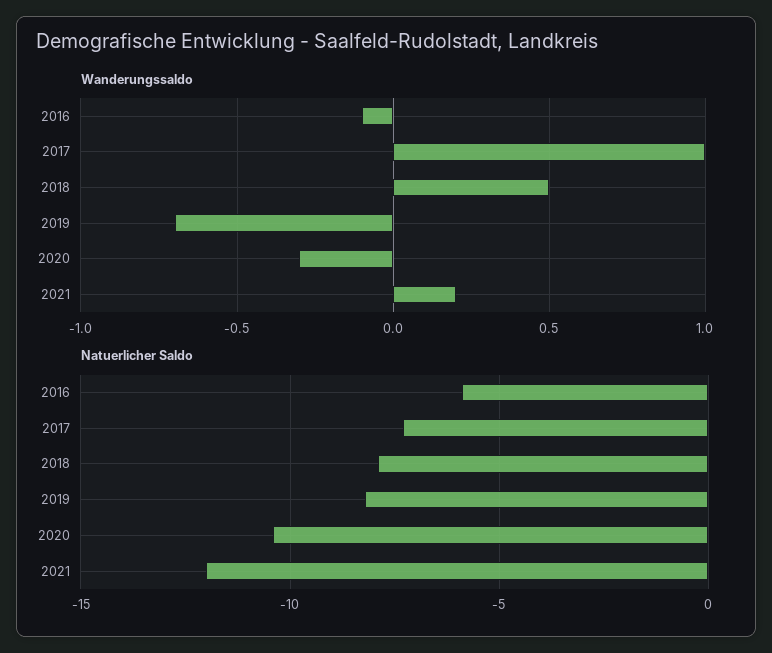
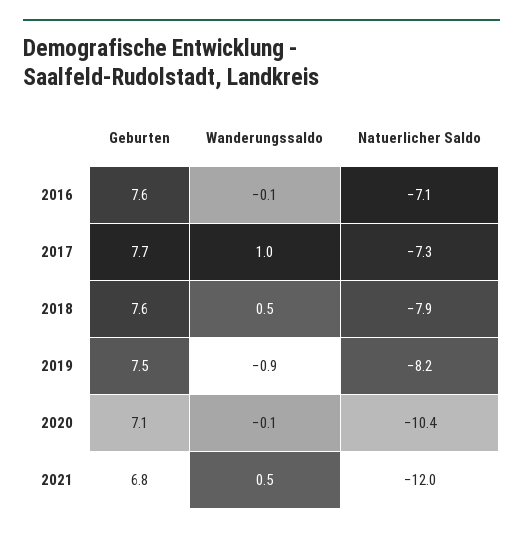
  {
    "Wanderungssaldo": {
      "2016": -0.1,
      "2017": 1,
      "2018": 0.5,
-     "2019": -0.7,
+     "2019": -0.9,
-     "2020": -0.3,
+     "2020": -0.1,
-     "2021": 0.2
+     "2021": 0.5
    },
    "Natuerlicher Saldo": {
-     "2016": -6,
+     "2016": -7.1,
      "2017": -7.3,
      "2018": -7.9,
      "2019": -8.2,
      "2020": -10.4,
      "2021": -12
-   }
+   },
+   "Geburten": {
+     "2016": 7.6,
+     "2017": 7.7,
+     "2018": 7.6,
+     "2019": 7.5,
+     "2020": 7.1,
+     "2021": 6.8
+   }
  }

